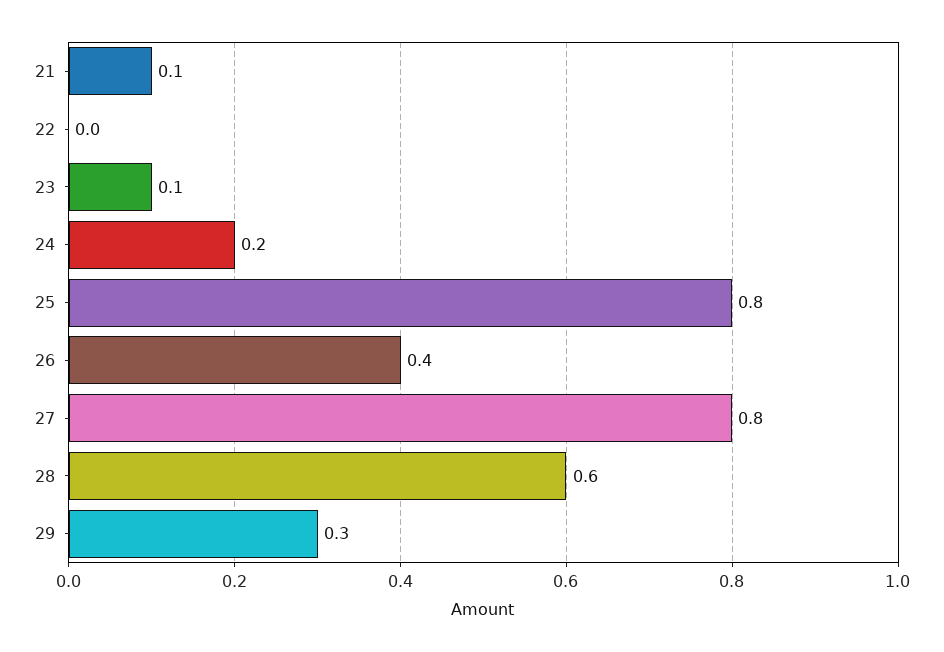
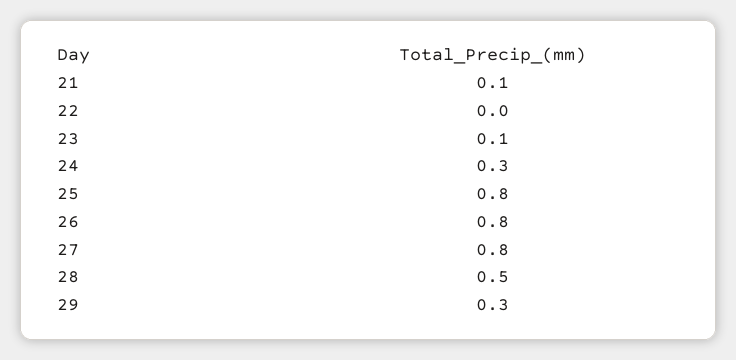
  {
    "21": 0.1,
    "22": 0,
    "23": 0.1,
-   "24": 0.2,
+   "24": 0.3,
    "25": 0.8,
-   "26": 0.4,
+   "26": 0.8,
    "27": 0.8,
-   "28": 0.6,
+   "28": 0.5,
    "29": 0.3
  }

